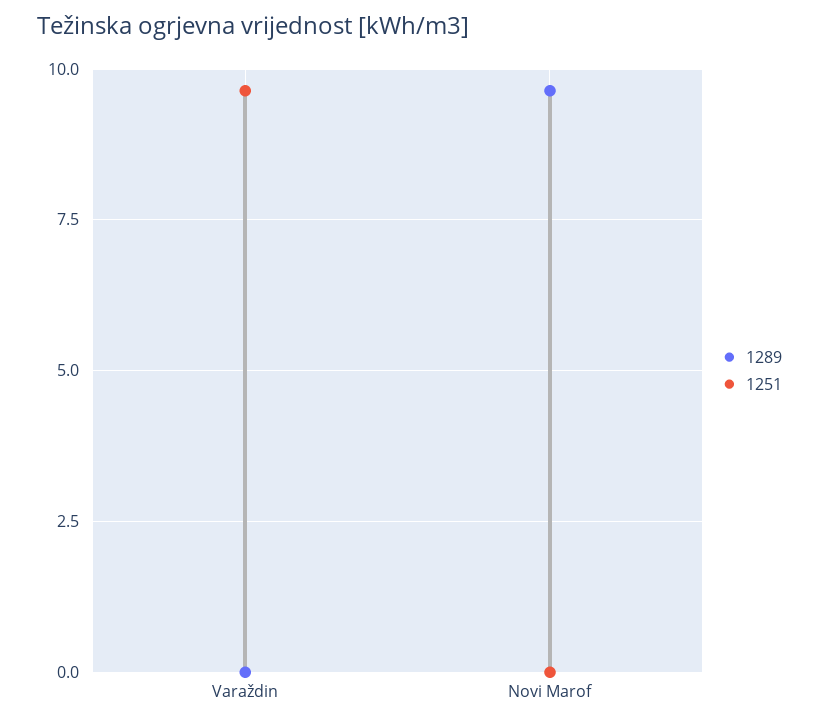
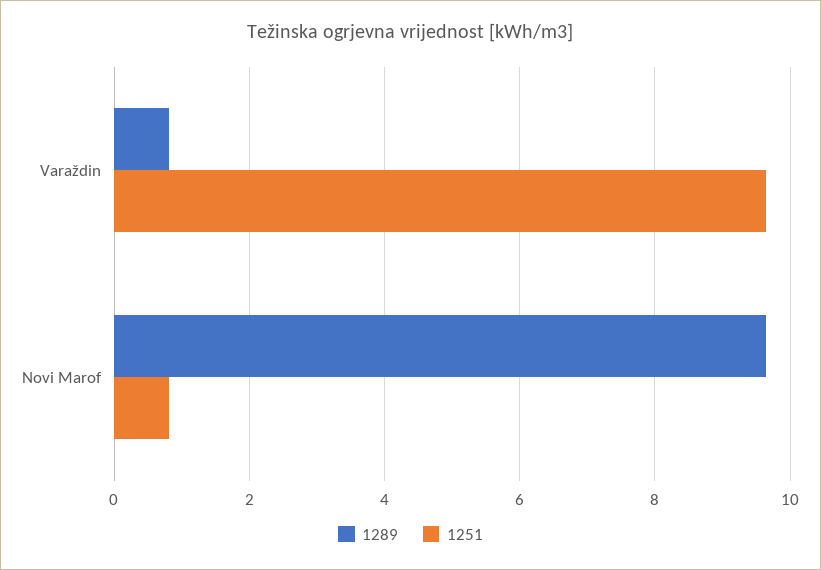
  {
    "1289": {
-     "Varaždin": 0,
+     "Varaždin": 0.8,
      "Novi Marof": 9.6
    },
    "1251": {
      "Varaždin": 9.6,
-     "Novi Marof": 0
+     "Novi Marof": 0.8
    }
  }

